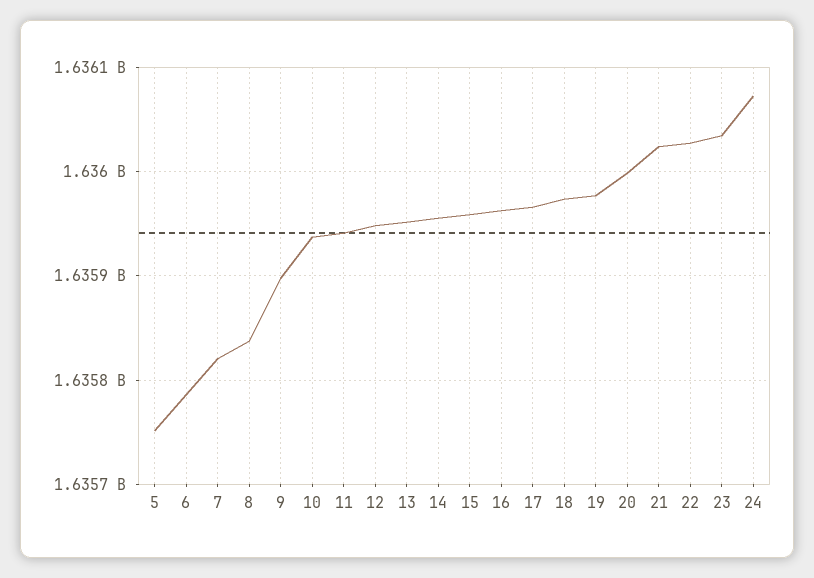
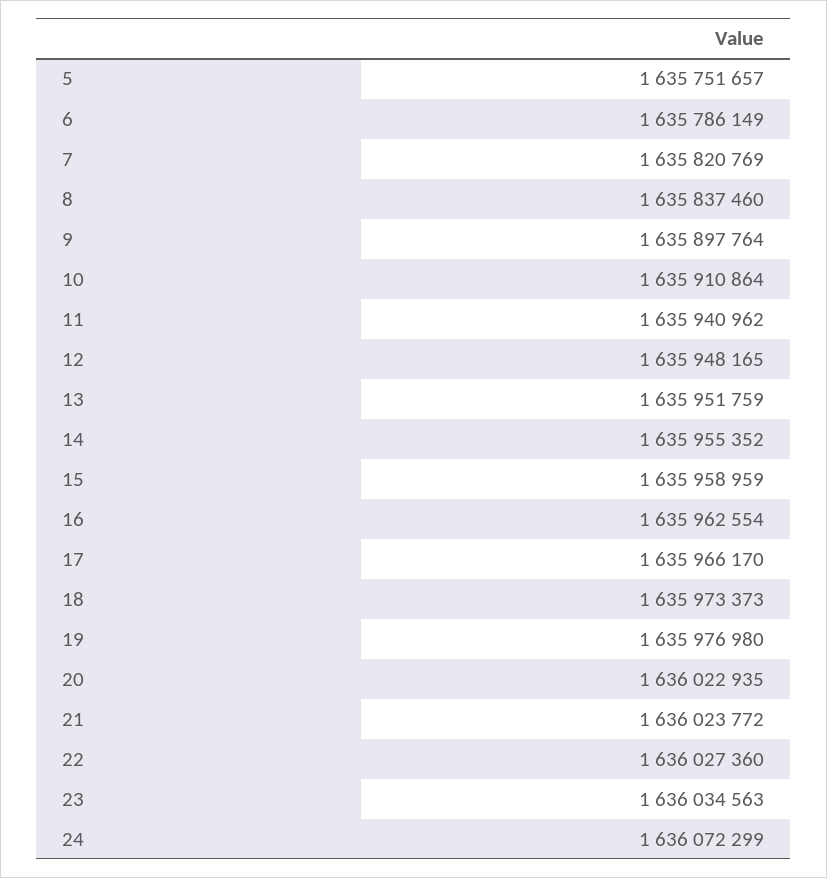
  {
    "5": 1635751657,
    "6": 1635786149,
    "7": 1635820769,
    "8": 1635837460,
    "9": 1635897764,
-   "10": 1635940000,
+   "10": 1635910864,
    "11": 1635940962,
    "12": 1635948165,
    "13": 1635951759,
    "14": 1635955352,
    "15": 1635958959,
    "16": 1635962554,
    "17": 1635966170,
    "18": 1635973373,
    "19": 1635976980,
-   "20": 1636000000,
+   "20": 1636022935,
    "21": 1636023772,
    "22": 1636027360,
    "23": 1636034563,
    "24": 1636072299
  }

